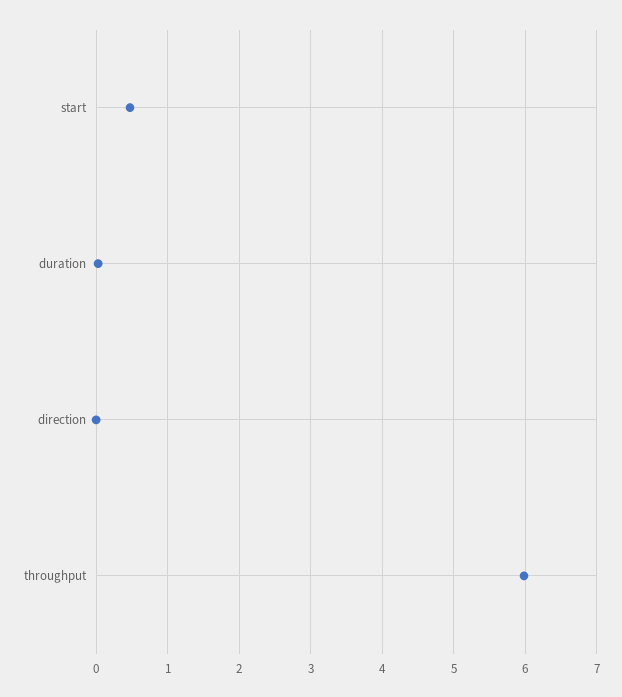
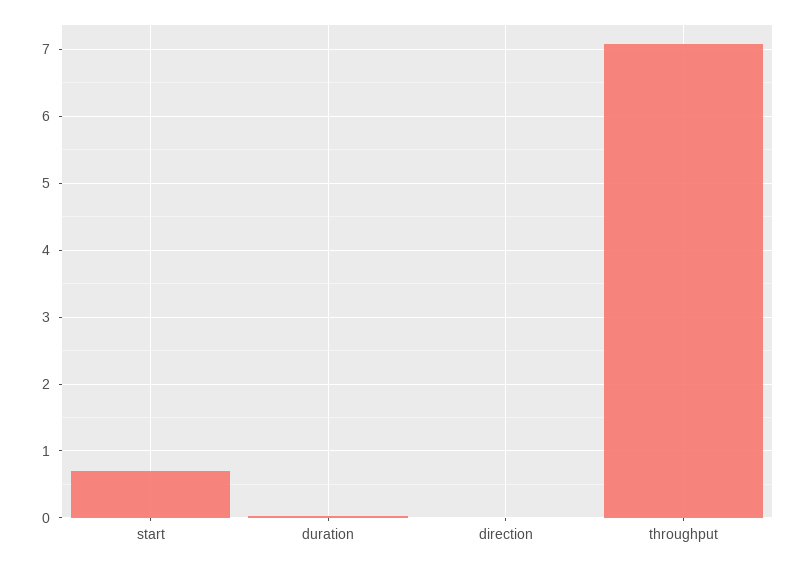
  {
-   "start": 0.5,
+   "start": 0.7,
    "duration": 0,
    "direction": 0,
-   "throughput": 6
+   "throughput": 7.1
  }

